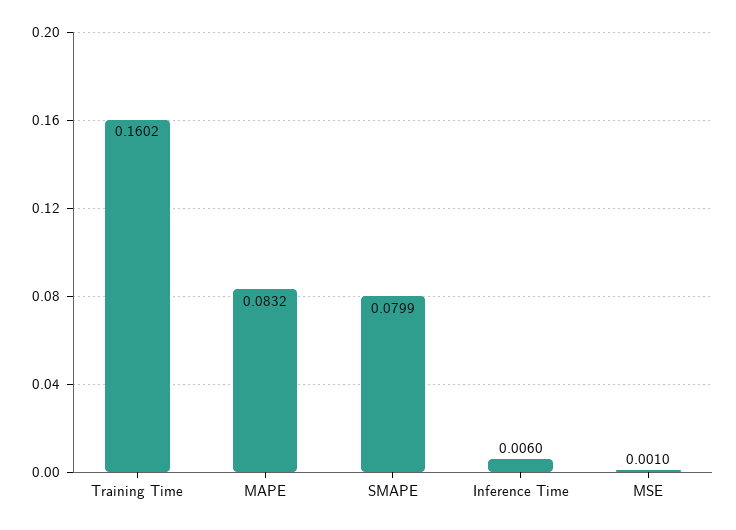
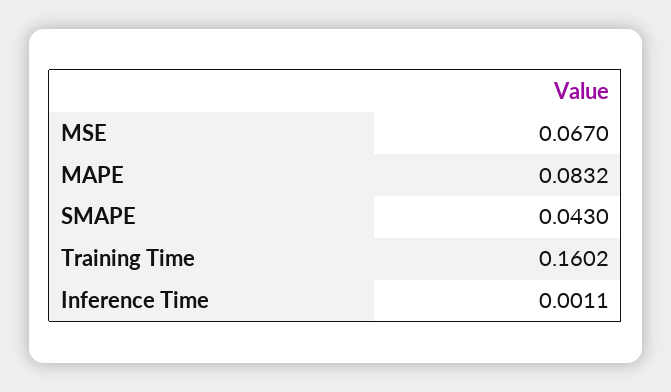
  {
    "Training Time": 0.1602,
    "MAPE": 0.0832,
-   "SMAPE": 0.0799,
+   "SMAPE": 0.043,
-   "Inference Time": 0.006,
+   "Inference Time": 0.0011,
-   "MSE": 0.001
+   "MSE": 0.067
  }

